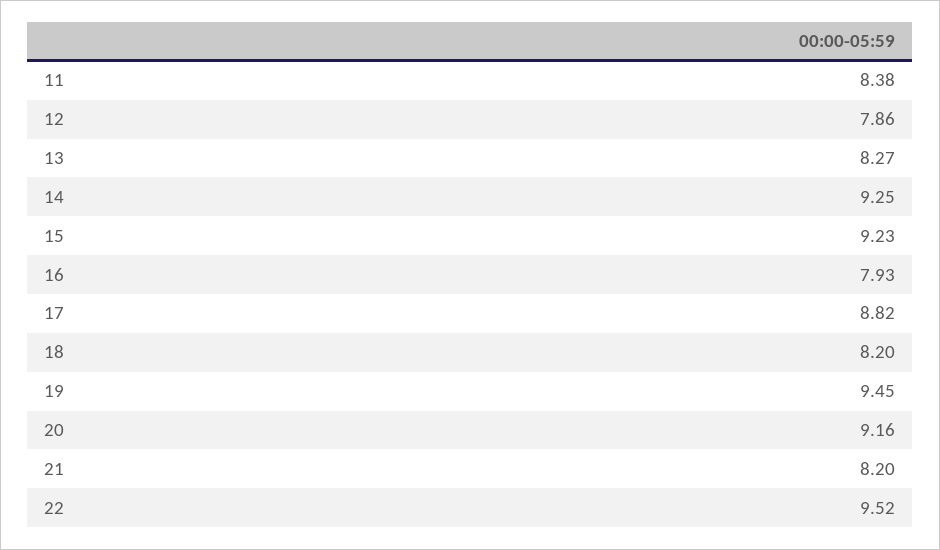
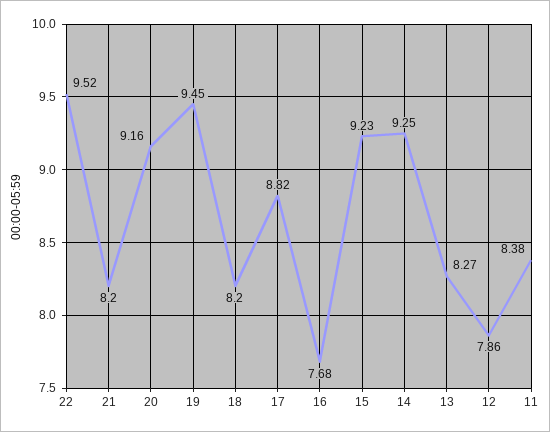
  {
    "11": 8.38,
    "12": 7.86,
    "13": 8.27,
    "14": 9.25,
    "15": 9.23,
-   "16": 7.93,
+   "16": 7.68,
    "17": 8.82,
    "18": 8.2,
    "19": 9.45,
    "20": 9.16,
    "21": 8.2,
    "22": 9.52
  }

